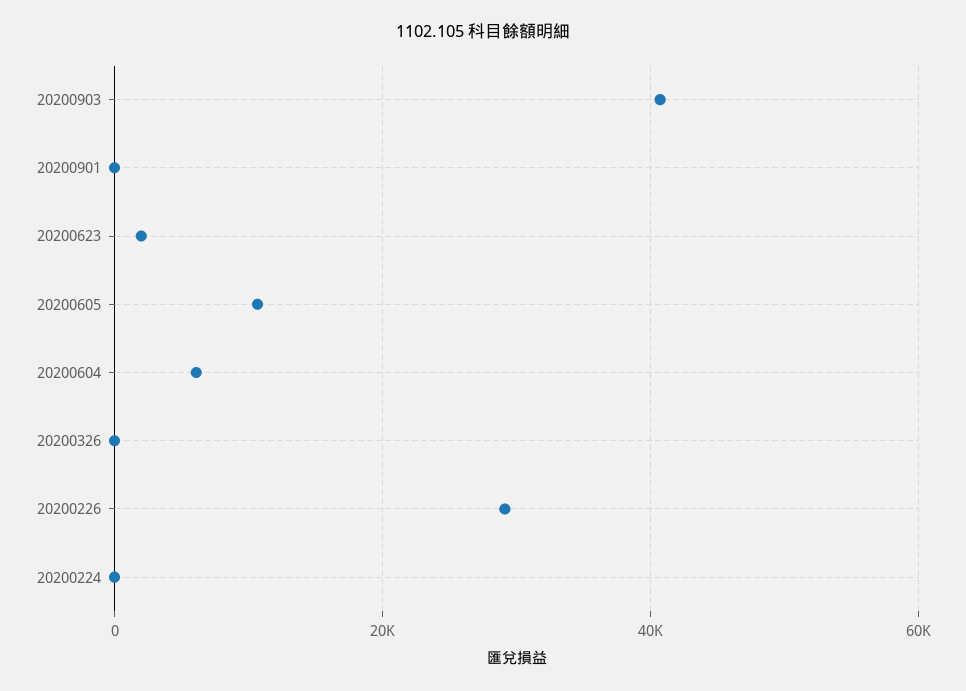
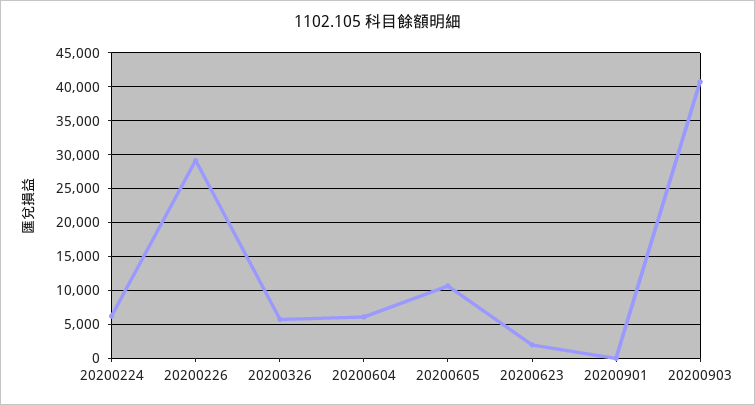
  {
    "20200903": 41000,
    "20200901": 0,
    "20200623": 2000,
    "20200605": 11000,
    "20200604": 6000,
-   "20200326": 0,
+   "20200326": 6000,
    "20200226": 29000,
-   "20200224": 0
+   "20200224": 6000
  }

